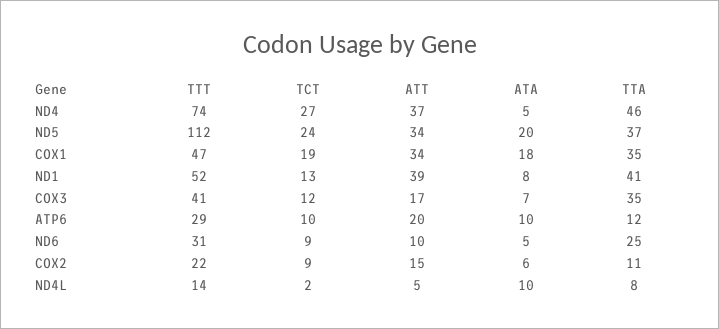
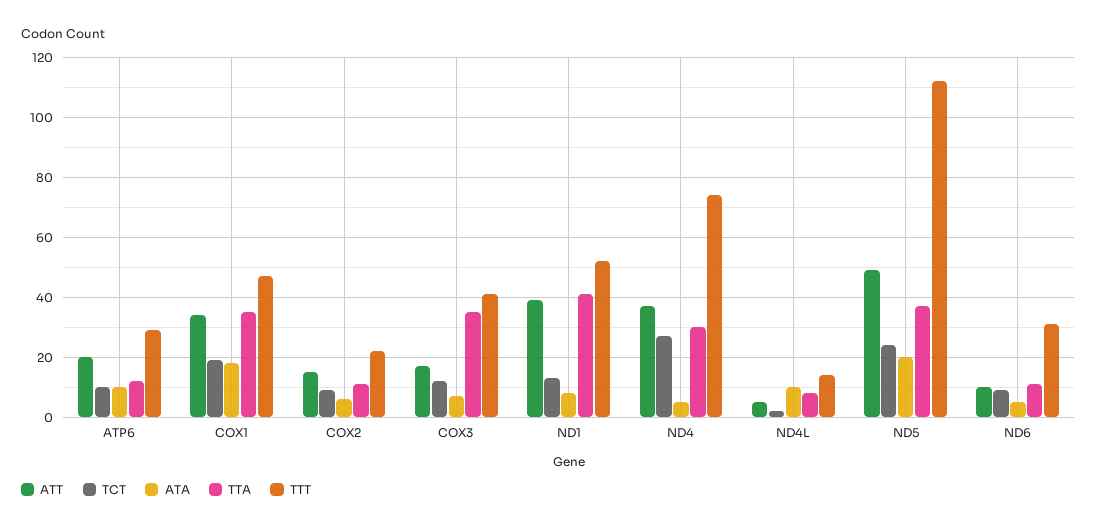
  {
    "TTT": {
      "ND4": 74,
      "ND5": 112,
      "COX1": 47,
      "ND1": 52,
      "COX3": 41,
      "ATP6": 29,
      "ND6": 31,
      "COX2": 22,
      "ND4L": 14
    },
    "TCT": {
      "ND4": 27,
      "ND5": 24,
      "COX1": 19,
      "ND1": 13,
      "COX3": 12,
      "ATP6": 10,
      "ND6": 9,
      "COX2": 9,
      "ND4L": 2
    },
    "ATT": {
      "ND4": 37,
-     "ND5": 34,
+     "ND5": 50,
      "COX1": 34,
      "ND1": 39,
      "COX3": 17,
      "ATP6": 20,
      "ND6": 10,
      "COX2": 15,
      "ND4L": 5
    },
    "ATA": {
      "ND4": 5,
      "ND5": 20,
      "COX1": 18,
      "ND1": 8,
      "COX3": 7,
      "ATP6": 10,
      "ND6": 5,
      "COX2": 6,
      "ND4L": 10
    },
    "TTA": {
-     "ND4": 46,
+     "ND4": 30,
      "ND5": 37,
      "COX1": 35,
      "ND1": 41,
      "COX3": 35,
      "ATP6": 12,
-     "ND6": 25,
+     "ND6": 10,
      "COX2": 11,
      "ND4L": 8
    }
  }

